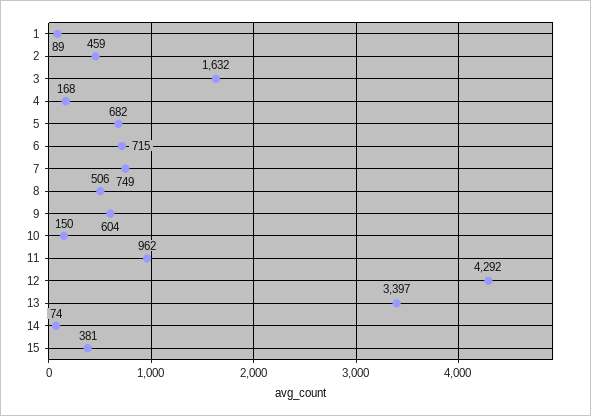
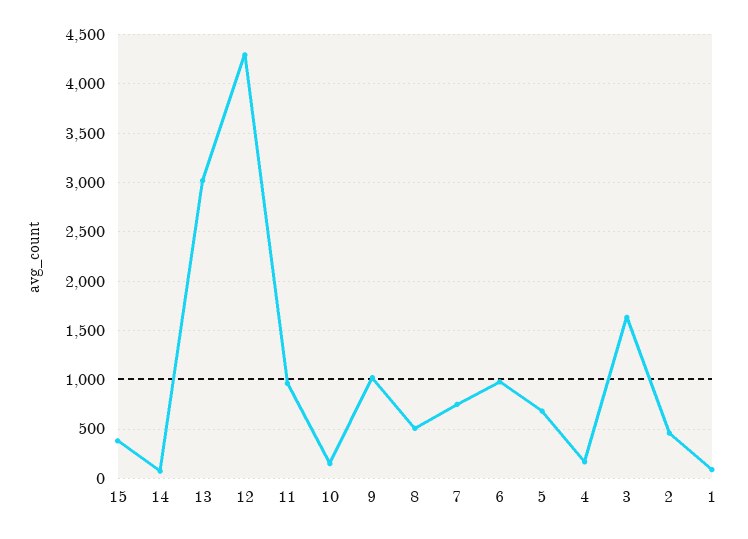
  {
    "1": 89,
    "2": 459,
    "3": 1632,
    "4": 168,
    "5": 682,
-   "6": 715,
+   "6": 1000,
    "7": 749,
    "8": 506,
-   "9": 604,
+   "9": 1000,
    "10": 150,
    "11": 962,
    "12": 4292,
-   "13": 3397,
+   "13": 3000,
    "14": 74,
    "15": 381
  }

